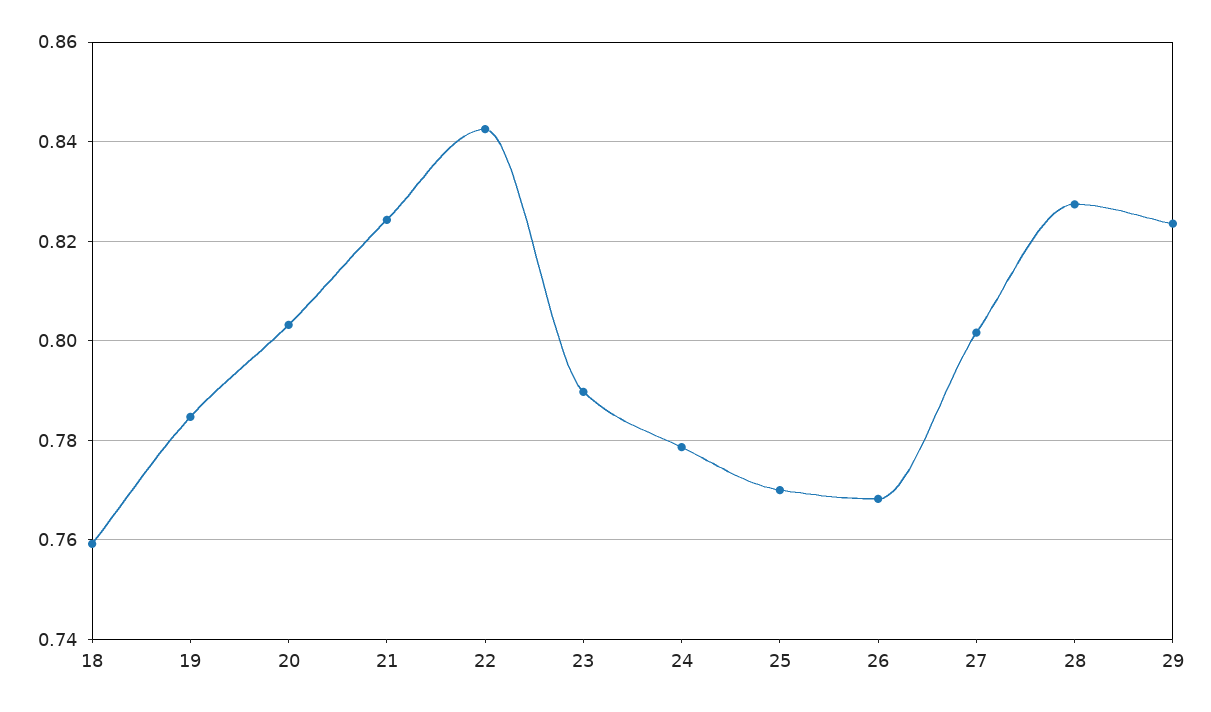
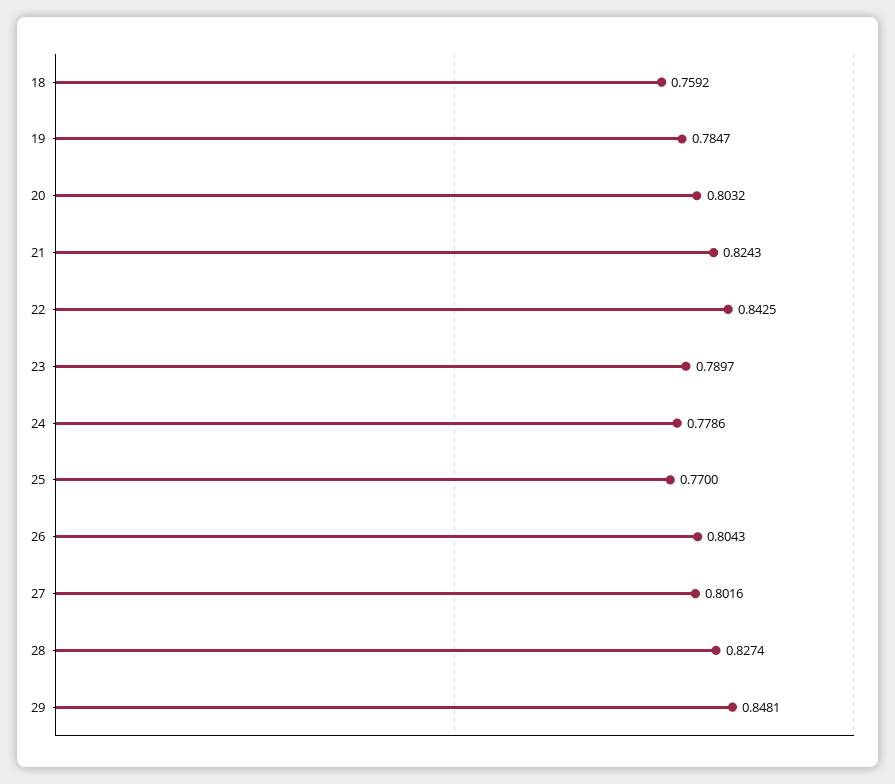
  {
    "18": 0.7592,
    "19": 0.7847,
    "20": 0.8032,
    "21": 0.8243,
    "22": 0.8425,
    "23": 0.7897,
    "24": 0.7786,
    "25": 0.77,
-   "26": 0.768,
+   "26": 0.8043,
    "27": 0.8016,
    "28": 0.8274,
-   "29": 0.824
+   "29": 0.8481
  }

